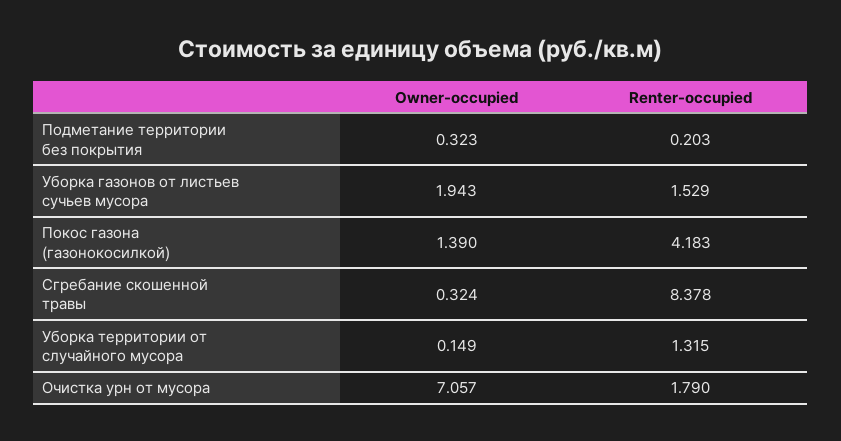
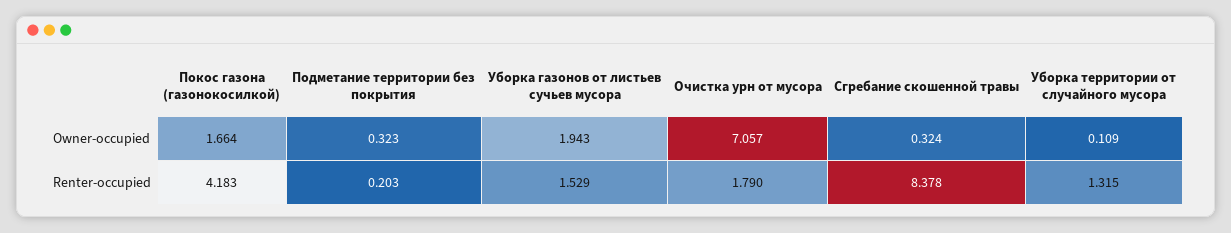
  {
    "Owner-occupied": {
      "Подметание территории без покрытия": 0.323,
      "Уборка газонов от листьев сучьев мусора": 1.943,
-     "Покос газона (газонокосилкой)": 1.39,
+     "Покос газона (газонокосилкой)": 1.664,
      "Сгребание скошенной травы": 0.324,
-     "Уборка территории от случайного мусора": 0.149,
+     "Уборка территории от случайного мусора": 0.109,
      "Очистка урн от мусора": 7.057
    },
    "Renter-occupied": {
      "Подметание территории без покрытия": 0.203,
      "Уборка газонов от листьев сучьев мусора": 1.529,
      "Покос газона (газонокосилкой)": 4.183,
      "Сгребание скошенной травы": 8.378,
      "Уборка территории от случайного мусора": 1.315,
      "Очистка урн от мусора": 1.79
    }
  }

